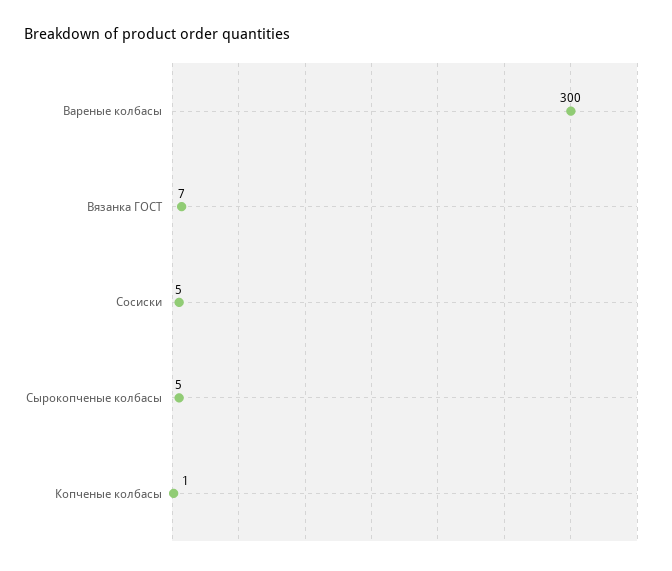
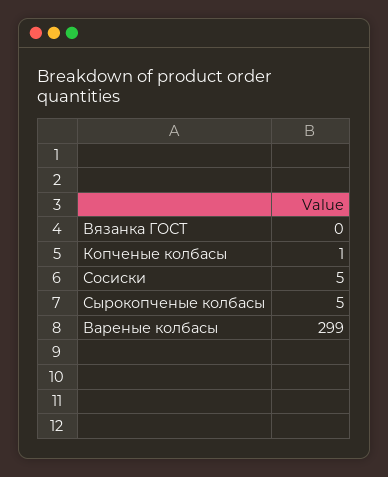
  {
-   "Вареные колбасы": 300,
+   "Вареные колбасы": 299,
-   "Вязанка ГОСТ": 7,
+   "Вязанка ГОСТ": 0,
    "Сосиски": 5,
    "Сырокопченые колбасы": 5,
    "Копченые колбасы": 1
  }

